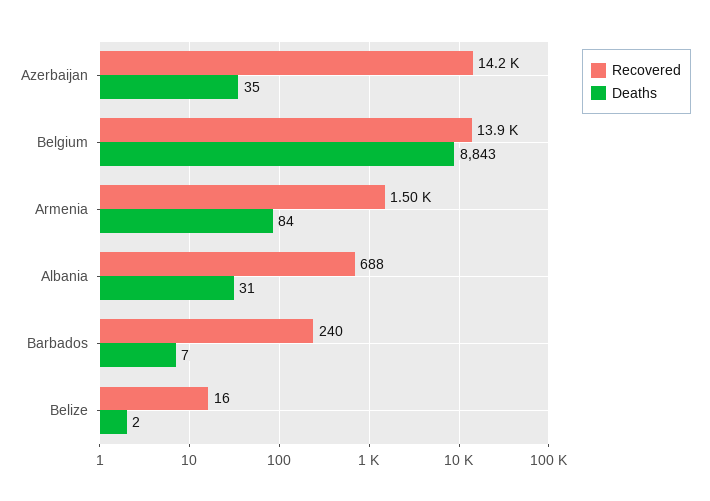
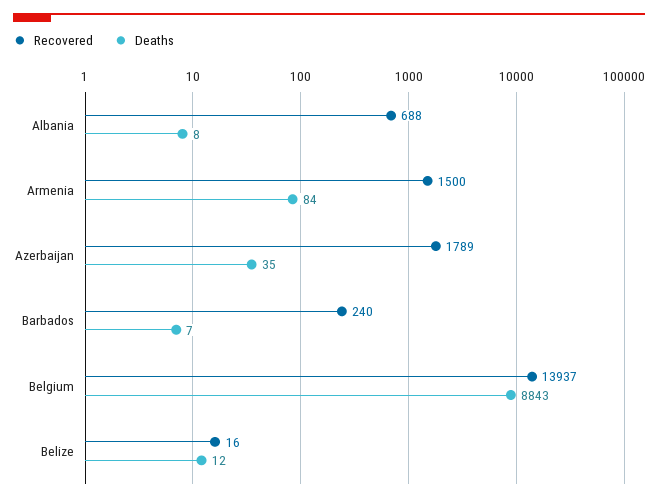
  {
    "Recovered": {
-     "Azerbaijan": 14200,
+     "Azerbaijan": 1789,
      "Belgium": 13937,
      "Armenia": 1500,
      "Albania": 688,
      "Barbados": 240,
      "Belize": 16
    },
    "Deaths": {
      "Azerbaijan": 35,
      "Belgium": 8843,
      "Armenia": 84,
-     "Albania": 31,
+     "Albania": 8,
      "Barbados": 7,
-     "Belize": 2
+     "Belize": 12
    }
  }

